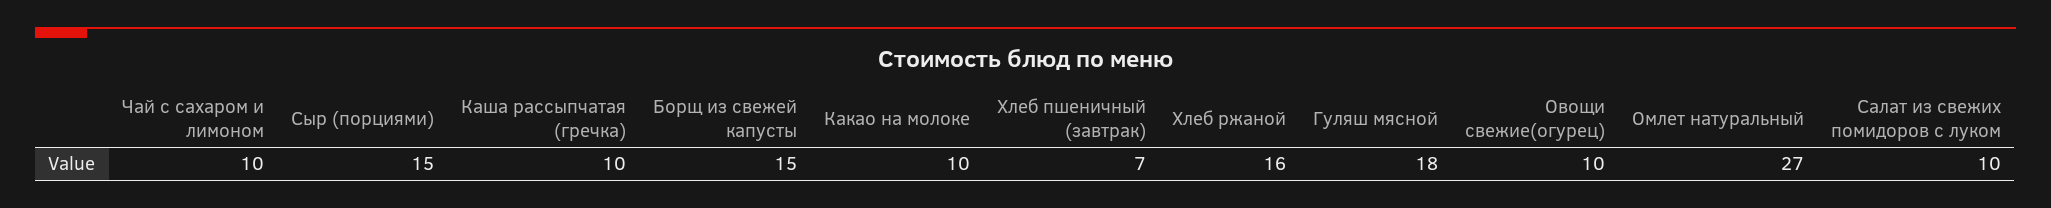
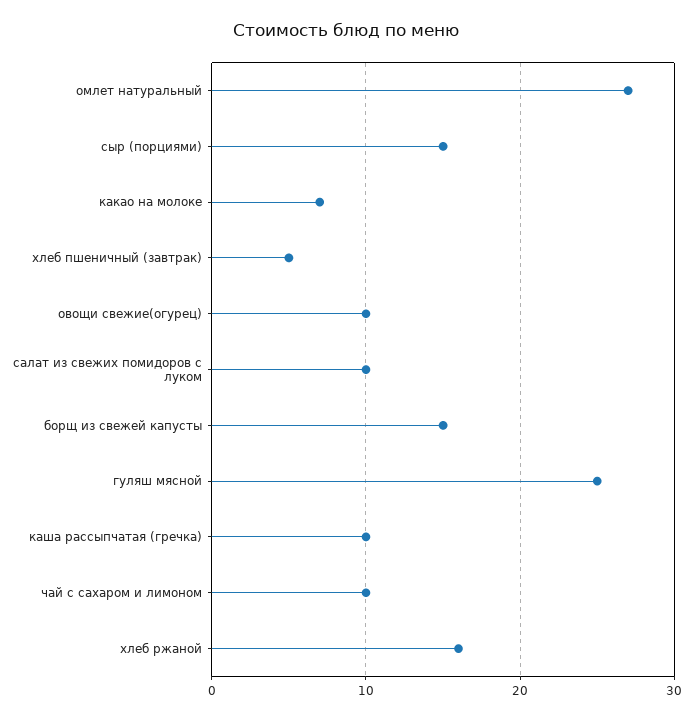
  {
    "Чай с сахаром и лимоном": 10,
    "Сыр (порциями)": 15,
    "Каша рассыпчатая (гречка)": 10,
    "Борщ из свежей капусты": 15,
-   "Какао на молоке": 10,
+   "Какао на молоке": 7,
-   "Хлеб пшеничный (завтрак)": 7,
+   "Хлеб пшеничный (завтрак)": 5,
    "Хлеб ржаной": 16,
-   "Гуляш мясной": 18,
+   "Гуляш мясной": 25,
    "Овощи свежие(огурец)": 10,
    "Омлет натуральный": 27,
    "Салат из свежих помидоров с луком": 10
  }

